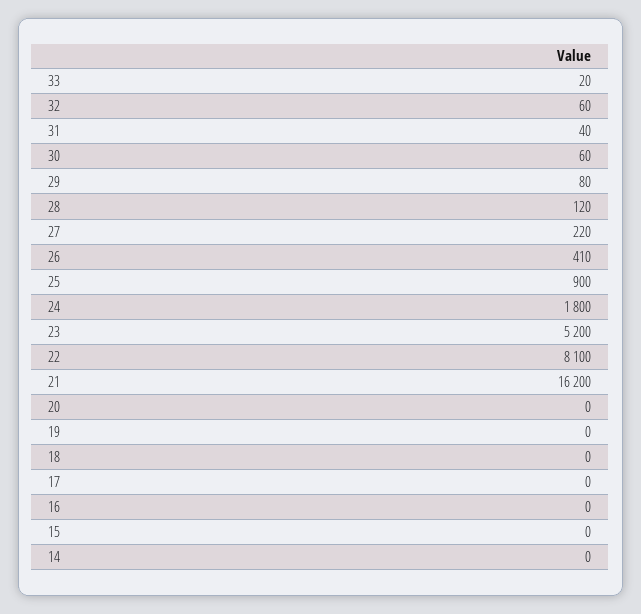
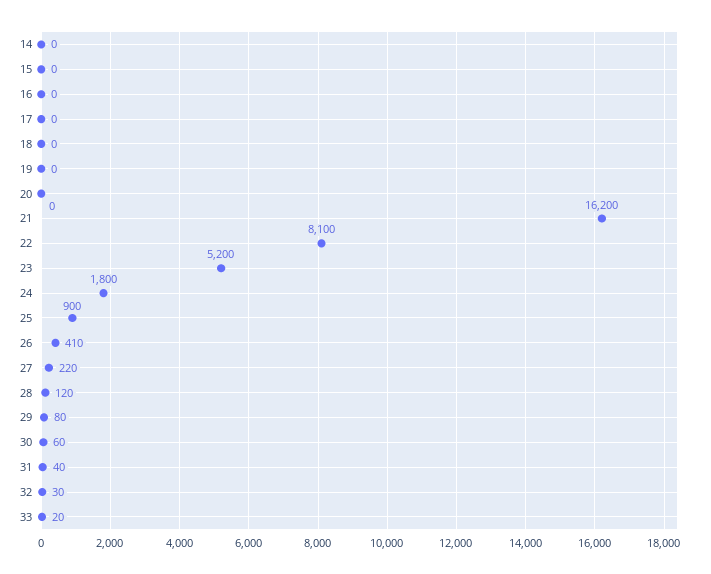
  {
    "33": 20,
-   "32": 60,
+   "32": 30,
    "31": 40,
    "30": 60,
    "29": 80,
    "28": 120,
    "27": 220,
    "26": 410,
    "25": 900,
    "24": 1800,
    "23": 5200,
    "22": 8100,
    "21": 16200,
    "20": 0,
    "19": 0,
    "18": 0,
    "17": 0,
    "16": 0,
    "15": 0,
    "14": 0
  }

